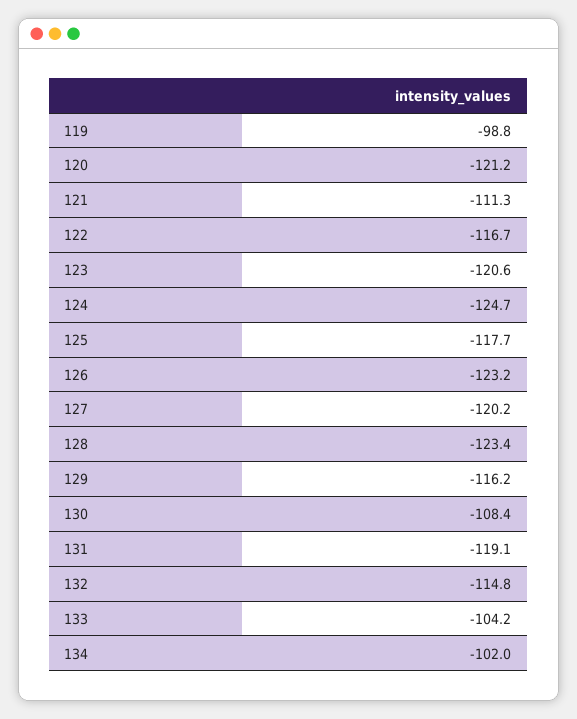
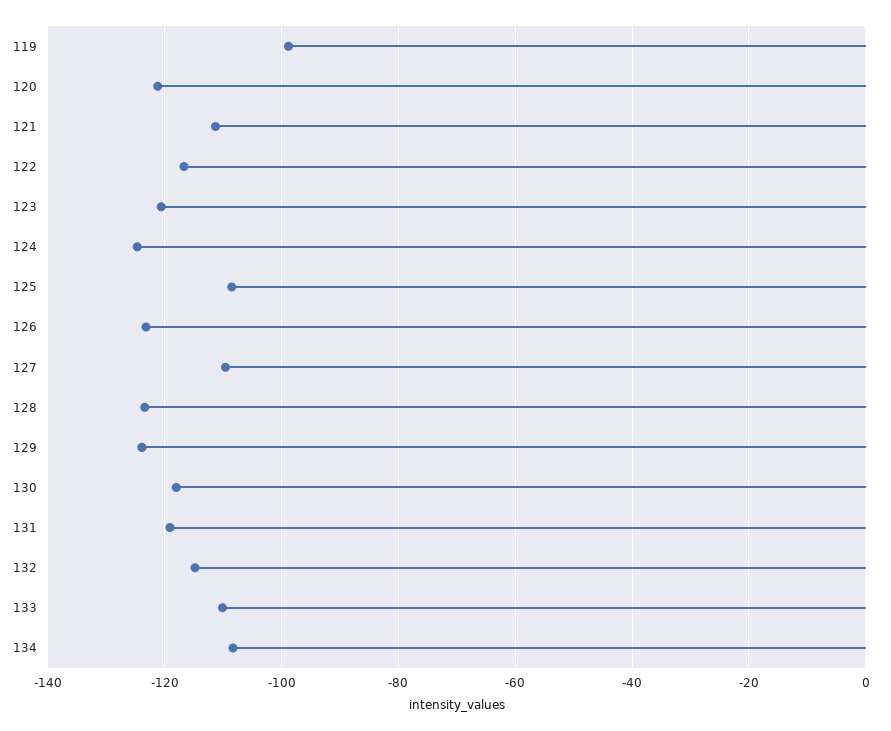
  {
    "119": -98.8,
    "120": -121.2,
    "121": -111.3,
    "122": -116.7,
    "123": -120.6,
    "124": -124.7,
-   "125": -117.7,
+   "125": -108,
    "126": -123.2,
-   "127": -120.2,
+   "127": -110,
    "128": -123.4,
-   "129": -116.2,
+   "129": -124,
-   "130": -108.4,
+   "130": -118,
    "131": -119.1,
    "132": -114.8,
-   "133": -104.2,
+   "133": -110,
-   "134": -102
+   "134": -108
  }

